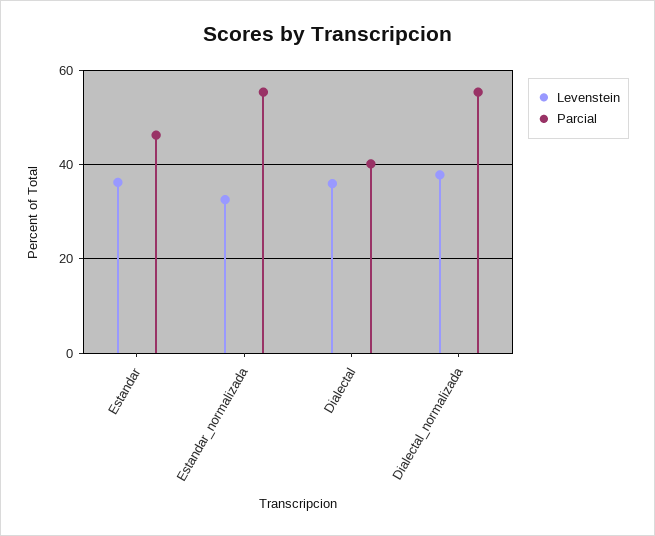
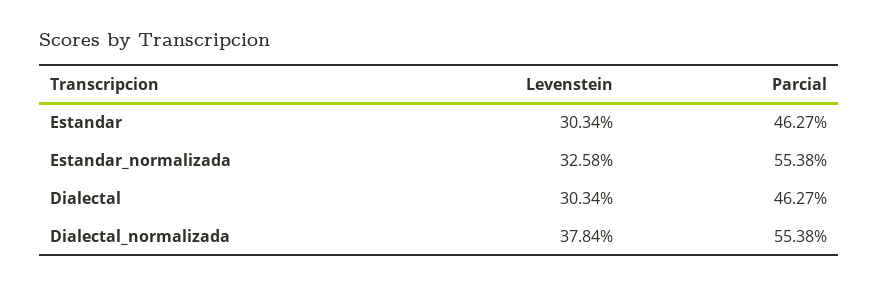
  {
    "Levenstein": {
-     "Estandar": 36,
+     "Estandar": 30.34,
      "Estandar_normalizada": 32.58,
-     "Dialectal": 36,
+     "Dialectal": 30.34,
      "Dialectal_normalizada": 37.84
    },
    "Parcial": {
      "Estandar": 46.27,
      "Estandar_normalizada": 55.38,
-     "Dialectal": 40,
+     "Dialectal": 46.27,
      "Dialectal_normalizada": 55.38
    }
  }

